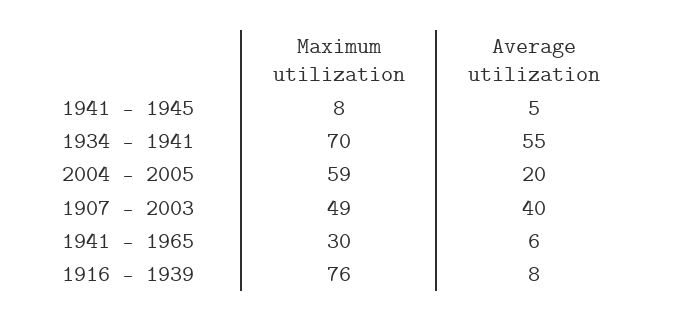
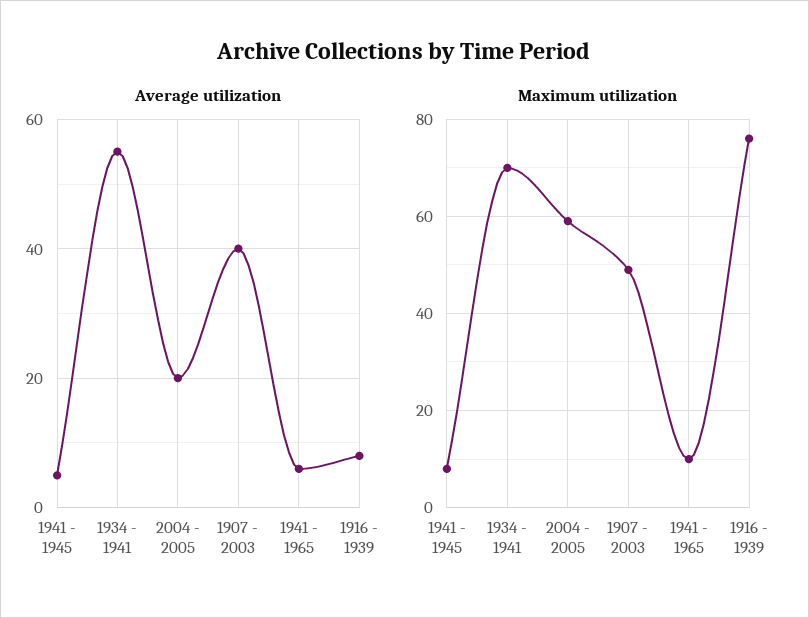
  {
    "Maximum utilization": {
      "1941 - 1945": 8,
      "1934 - 1941": 70,
      "2004 - 2005": 59,
      "1907 - 2003": 49,
-     "1941 - 1965": 30,
+     "1941 - 1965": 10,
      "1916 - 1939": 76
    },
    "Average utilization": {
      "1941 - 1945": 5,
      "1934 - 1941": 55,
      "2004 - 2005": 20,
      "1907 - 2003": 40,
      "1941 - 1965": 6,
      "1916 - 1939": 8
    }
  }

